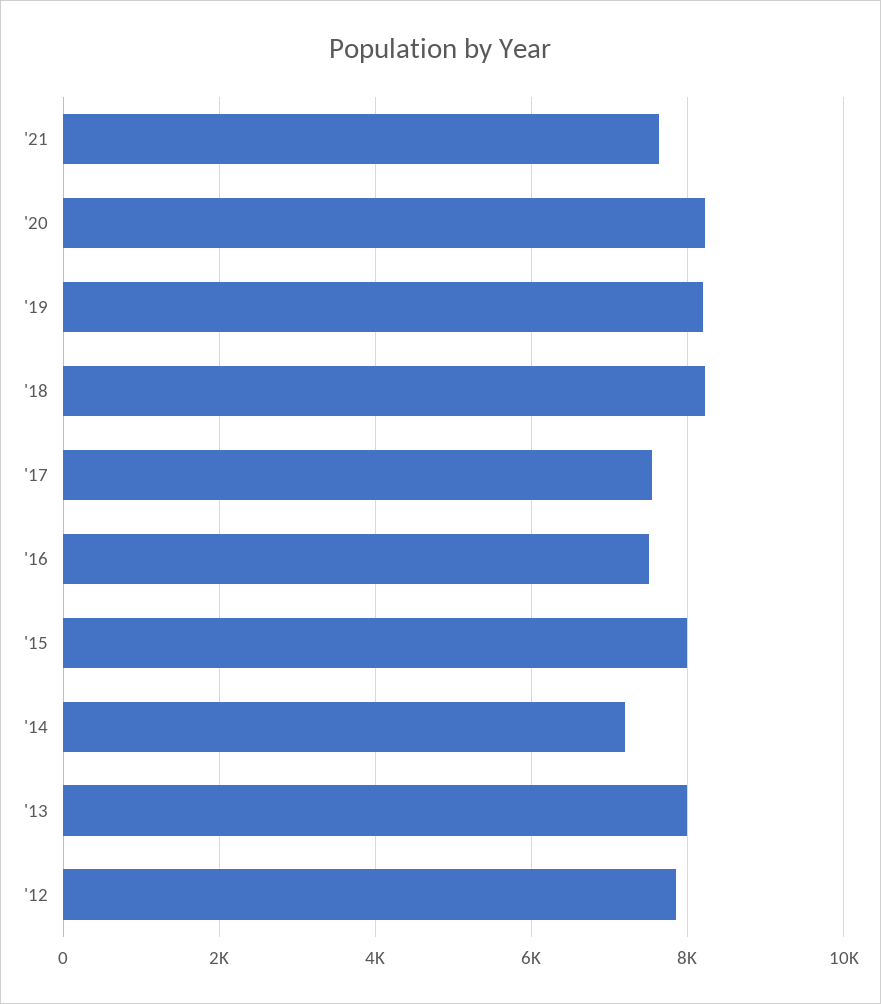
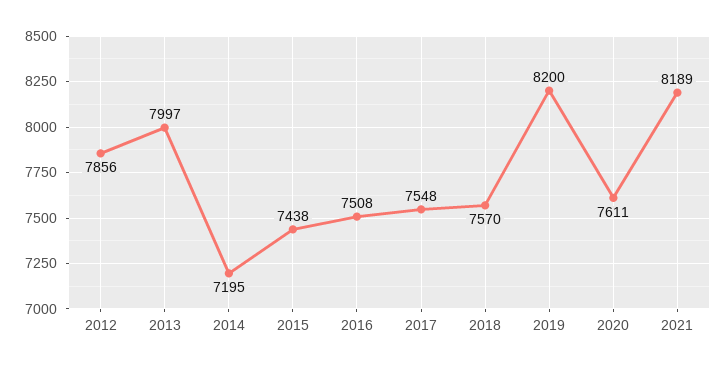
  {
-   "'21": 7600,
+   "'21": 8189,
-   "'20": 8200,
+   "'20": 7611,
    "'19": 8200,
-   "'18": 8200,
+   "'18": 7570,
    "'17": 7548,
    "'16": 7508,
-   "'15": 8000,
+   "'15": 7438,
    "'14": 7195,
    "'13": 7997,
    "'12": 7856
  }

